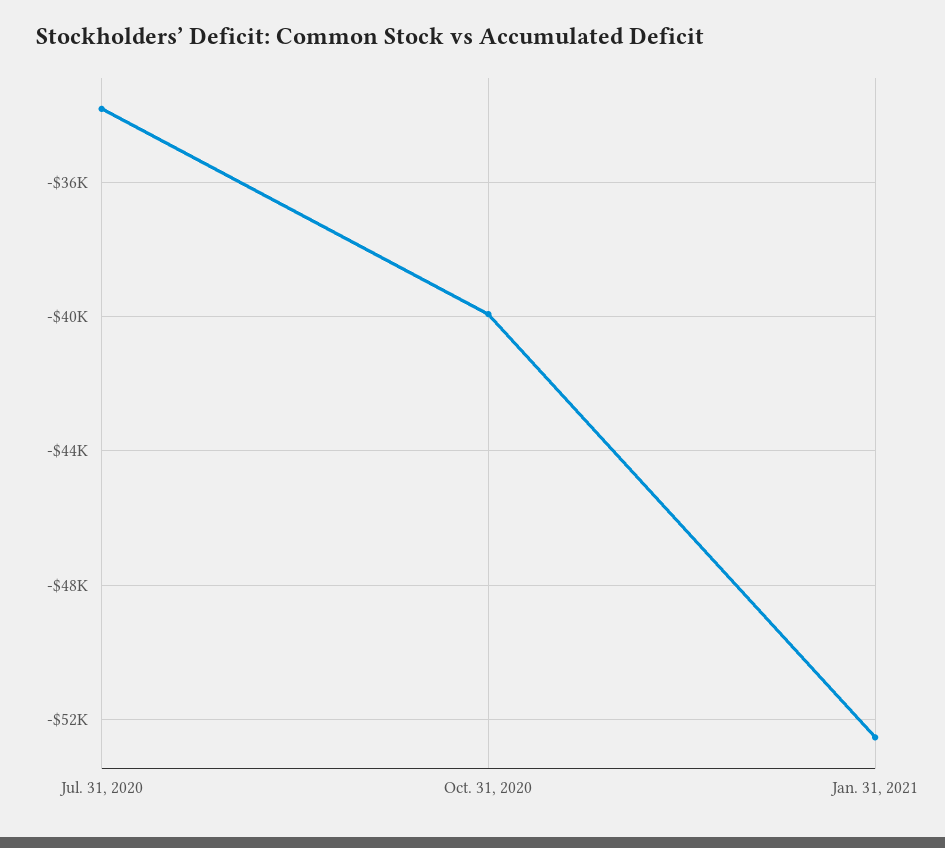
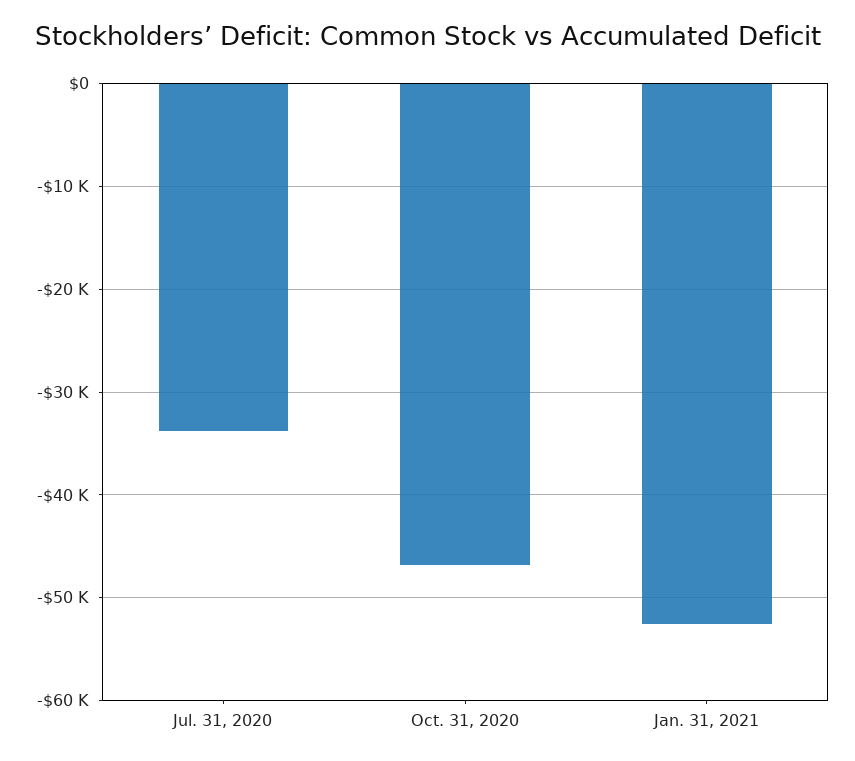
  {
    "Jul. 31, 2020": -34000,
-   "Oct. 31, 2020": -40000,
+   "Oct. 31, 2020": -47000,
    "Jan. 31, 2021": -52500
  }

